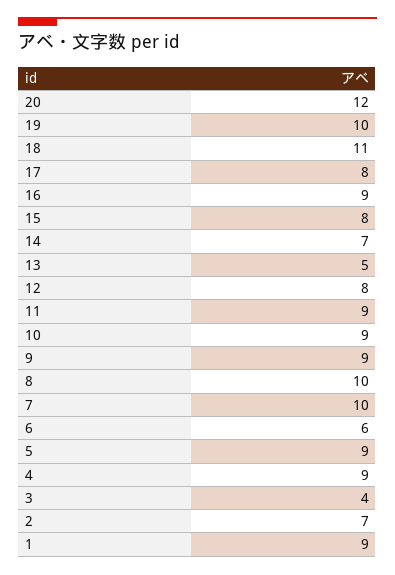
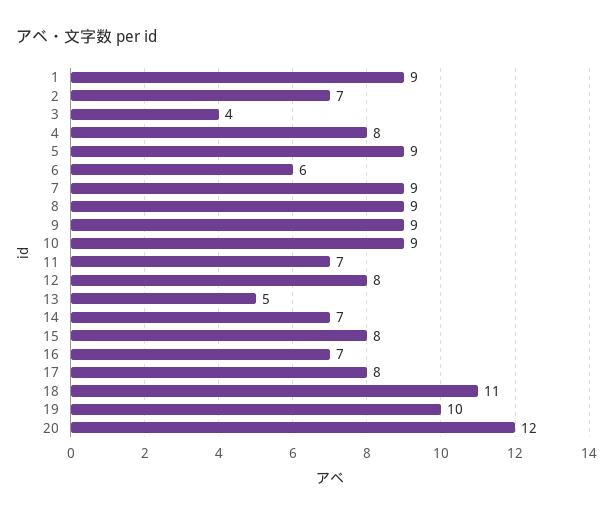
  {
    "20": 12,
    "19": 10,
    "18": 11,
    "17": 8,
-   "16": 9,
+   "16": 7,
    "15": 8,
    "14": 7,
    "13": 5,
    "12": 8,
-   "11": 9,
+   "11": 7,
    "10": 9,
    "9": 9,
-   "8": 10,
+   "8": 9,
-   "7": 10,
+   "7": 9,
    "6": 6,
    "5": 9,
-   "4": 9,
+   "4": 8,
    "3": 4,
    "2": 7,
    "1": 9
  }

